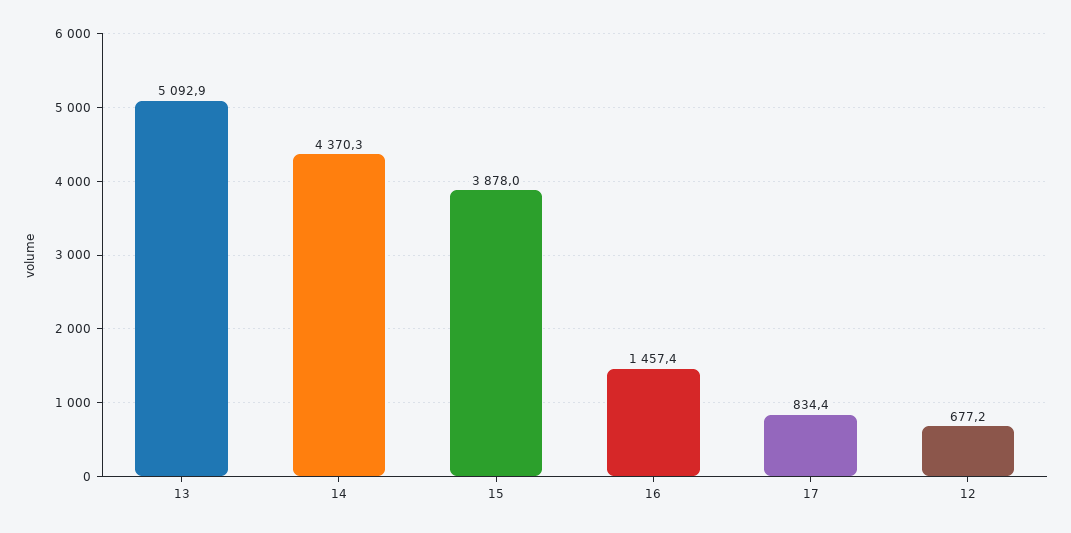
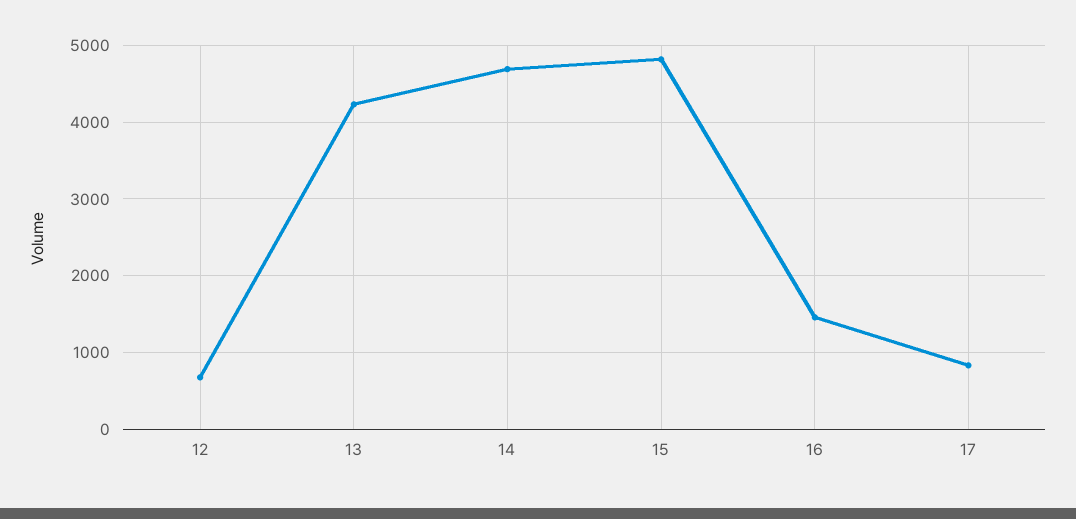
  {
-   "13": 5092.9,
+   "13": 4200,
-   "14": 4370.3,
+   "14": 4700,
-   "15": 3878,
+   "15": 4800,
    "16": 1457.4,
    "17": 834.4,
    "12": 677.2
  }

